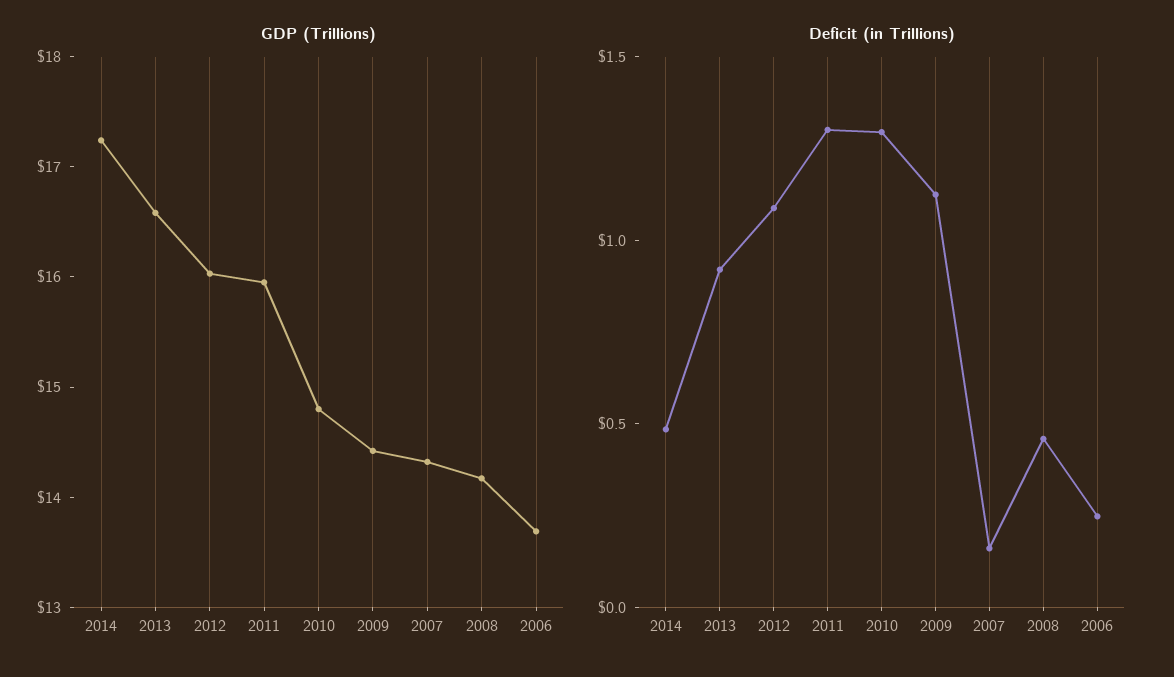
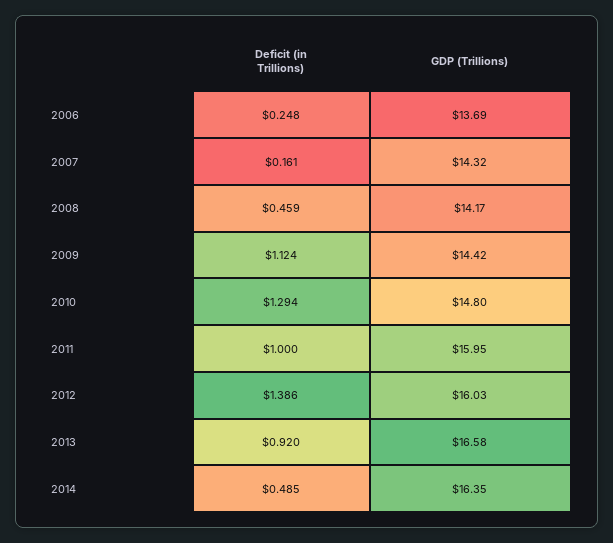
  {
    "GDP (Trillions)": {
-     "2014": 17.2,
+     "2014": 16.35,
      "2013": 16.58,
      "2012": 16.03,
      "2011": 15.95,
      "2010": 14.8,
      "2009": 14.42,
      "2007": 14.32,
      "2008": 14.17,
      "2006": 13.69
    },
    "Deficit (in Trillions)": {
      "2014": 0.485,
      "2013": 0.92,
-     "2012": 1.1,
+     "2012": 1.386,
-     "2011": 1.3,
+     "2011": 1,
      "2010": 1.294,
      "2009": 1.124,
      "2007": 0.161,
      "2008": 0.459,
      "2006": 0.248
    }
  }

